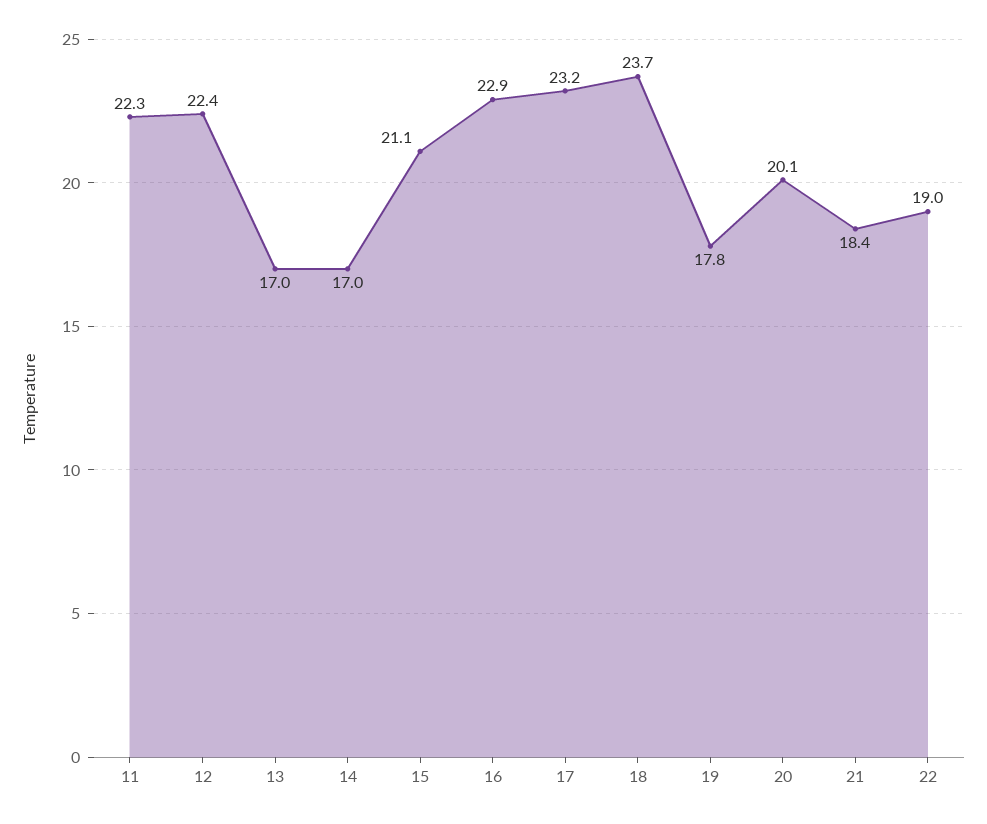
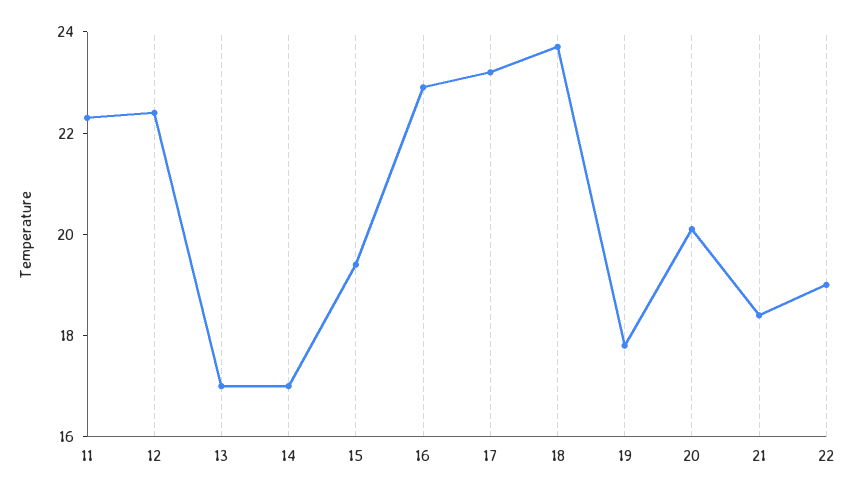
  {
    "11": 22.3,
    "12": 22.4,
    "13": 17,
    "14": 17,
-   "15": 21.1,
+   "15": 19.5,
    "16": 22.9,
    "17": 23.2,
    "18": 23.7,
    "19": 17.8,
    "20": 20.1,
    "21": 18.4,
    "22": 19
  }

